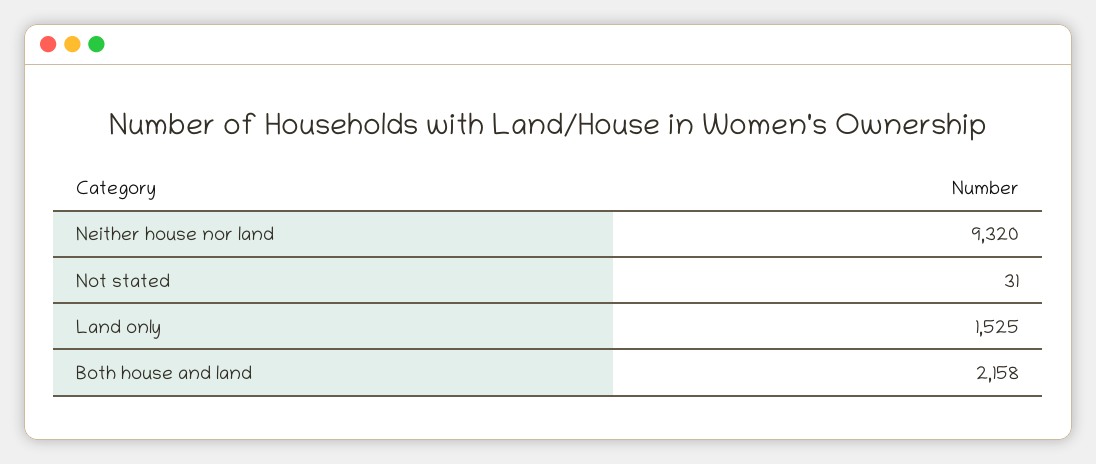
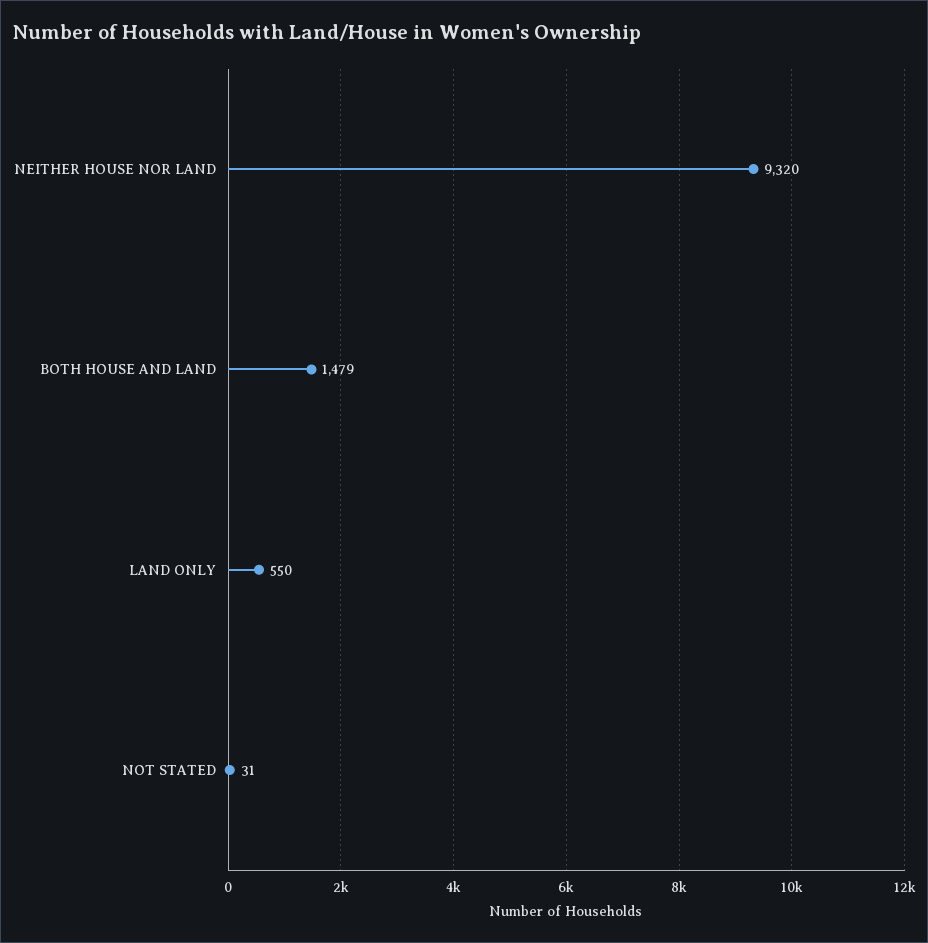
  {
    "Neither house nor land": 9320,
    "Not stated": 31,
-   "Land only": 1525,
+   "Land only": 550,
-   "Both house and land": 2158
+   "Both house and land": 1479
  }

